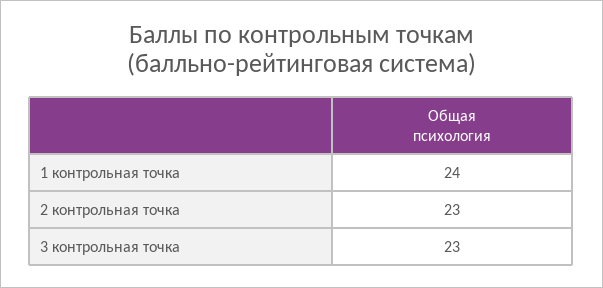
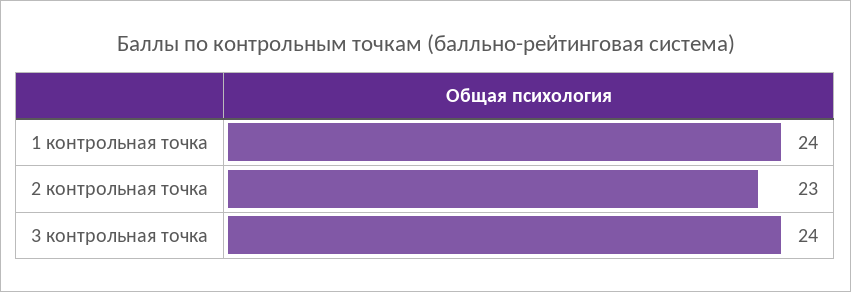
  {
    "1 контрольная точка": 24,
    "2 контрольная точка": 23,
-   "3 контрольная точка": 23
+   "3 контрольная точка": 24
  }

